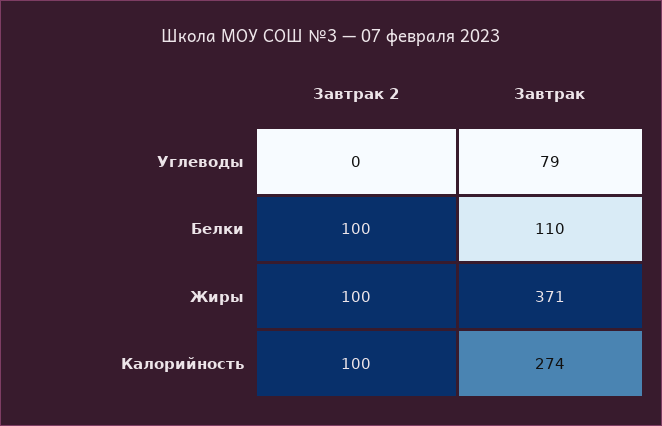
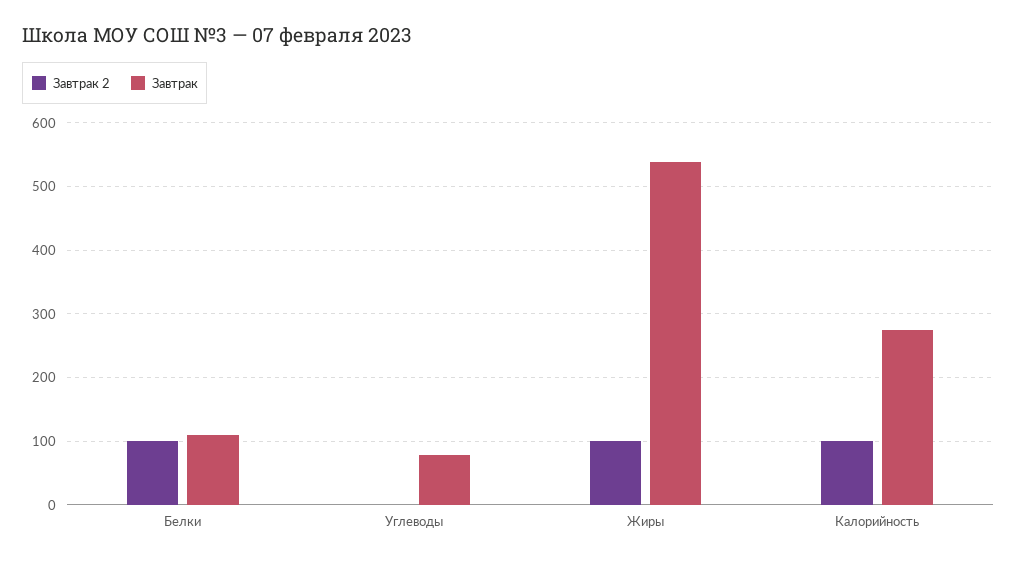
  {
    "Завтрак 2": {
      "Углеводы": 0,
      "Белки": 100,
      "Жиры": 100,
      "Калорийность": 100
    },
    "Завтрак": {
      "Углеводы": 79,
      "Белки": 110,
-     "Жиры": 371,
+     "Жиры": 540,
      "Калорийность": 274
    }
  }

